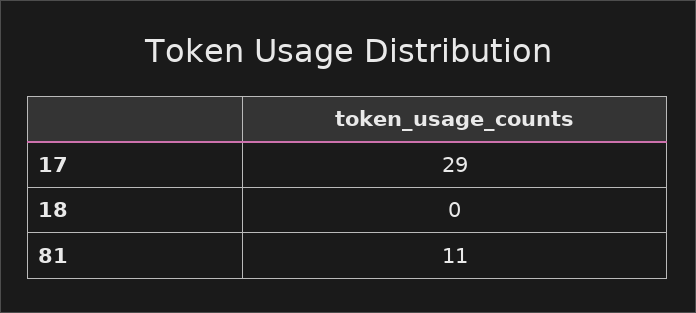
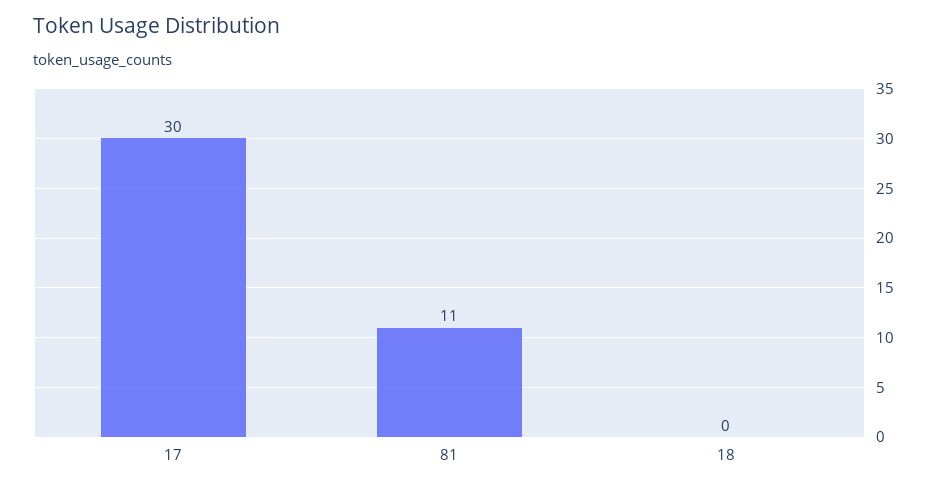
  {
-   "17": 29,
+   "17": 30,
    "18": 0,
    "81": 11
  }

